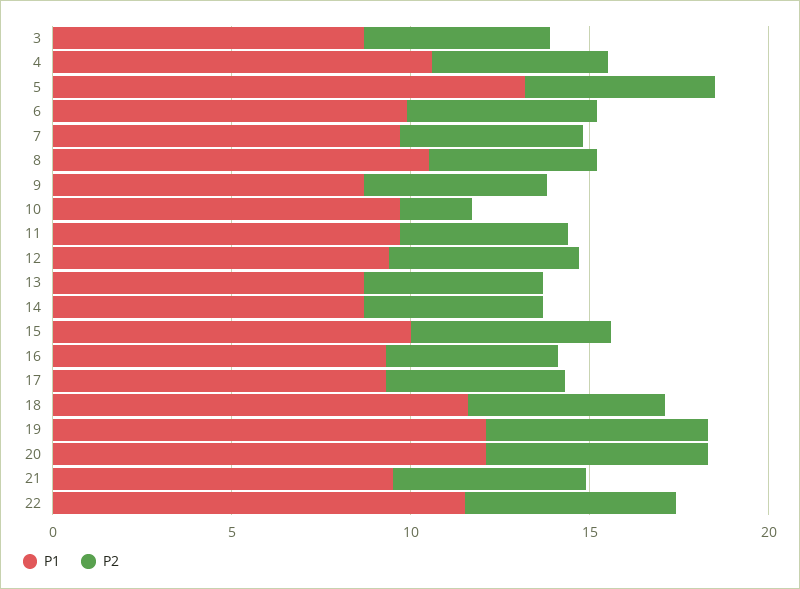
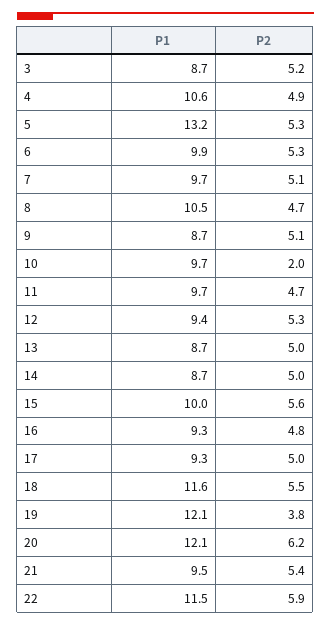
  {
    "P1": {
      "3": 8.7,
      "4": 10.6,
      "5": 13.2,
      "6": 9.9,
      "7": 9.7,
      "8": 10.5,
      "9": 8.7,
      "10": 9.7,
      "11": 9.7,
      "12": 9.4,
      "13": 8.7,
      "14": 8.7,
      "15": 10,
      "16": 9.3,
      "17": 9.3,
      "18": 11.6,
      "19": 12.1,
      "20": 12.1,
      "21": 9.5,
      "22": 11.5
    },
    "P2": {
      "3": 5.2,
      "4": 4.9,
      "5": 5.3,
      "6": 5.3,
      "7": 5.1,
      "8": 4.7,
      "9": 5.1,
      "10": 2,
      "11": 4.7,
      "12": 5.3,
      "13": 5,
      "14": 5,
      "15": 5.6,
      "16": 4.8,
      "17": 5,
      "18": 5.5,
-     "19": 6,
+     "19": 3.8,
      "20": 6.2,
      "21": 5.4,
      "22": 5.9
    }
  }

